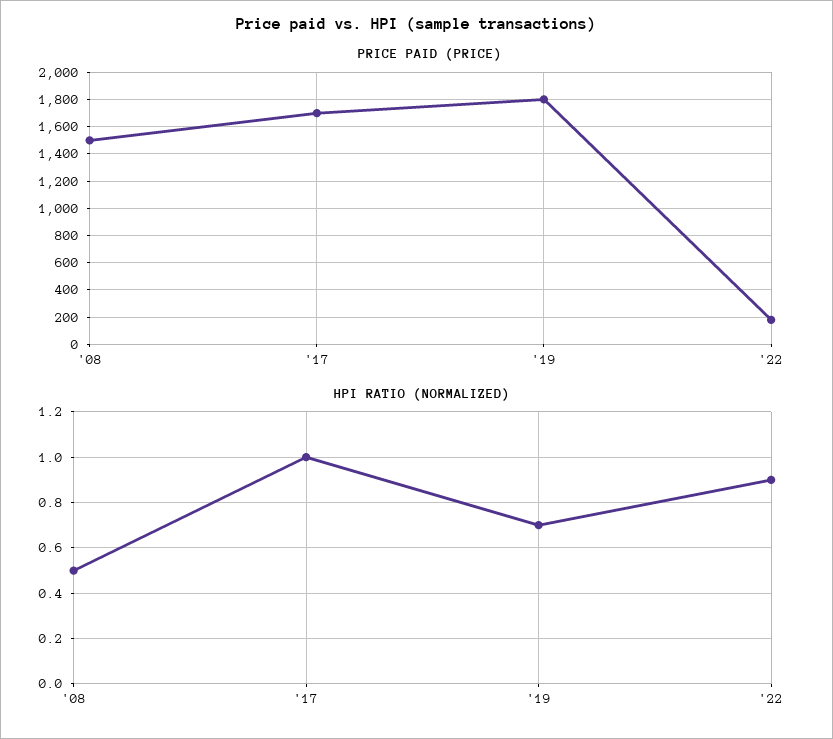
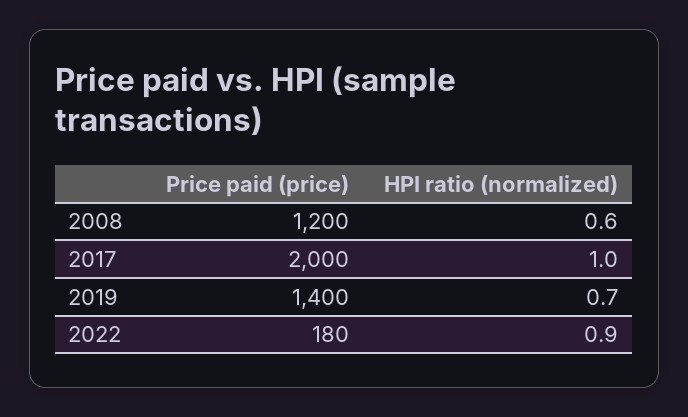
  {
    "PRICE PAID (PRICE)": {
-     "'08": 1500,
+     "'08": 1200,
-     "'17": 1700,
+     "'17": 2000,
-     "'19": 1800,
+     "'19": 1400,
      "'22": 180
    },
    "HPI RATIO (NORMALIZED)": {
-     "'08": 0.5,
+     "'08": 0.6,
      "'17": 1,
      "'19": 0.7,
      "'22": 0.9
    }
  }

